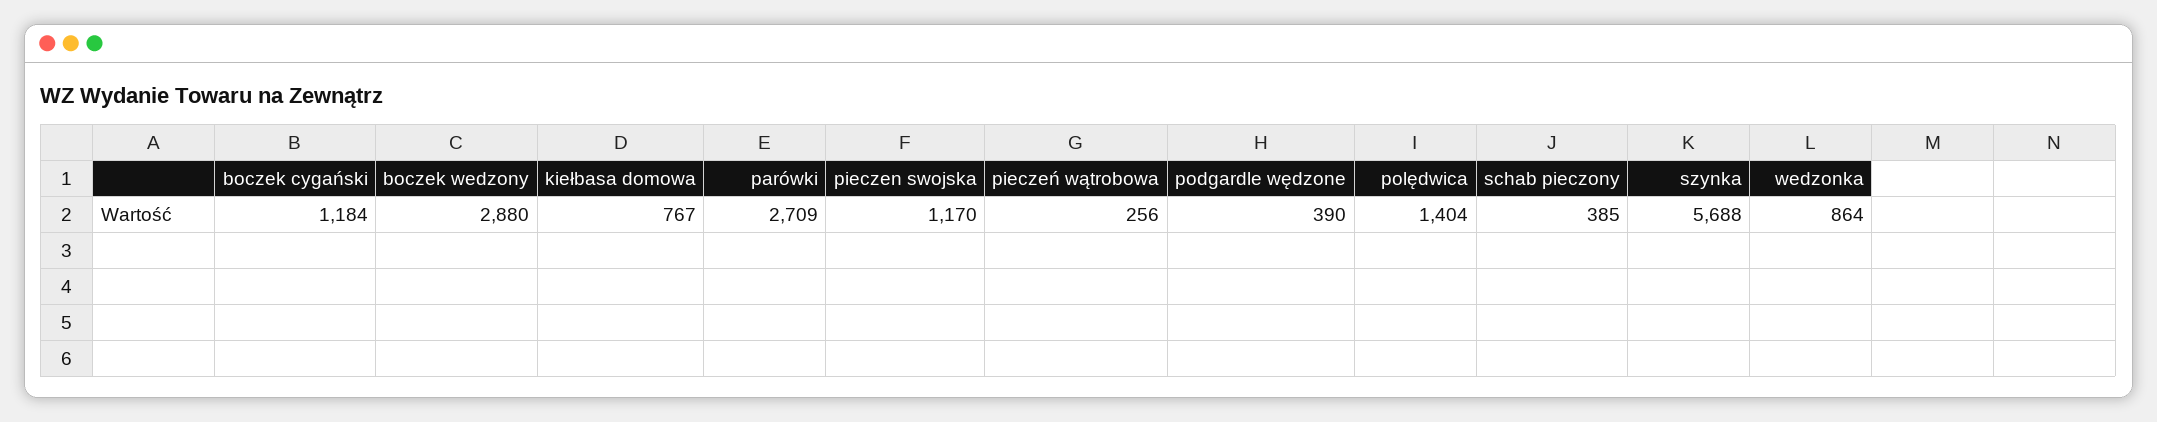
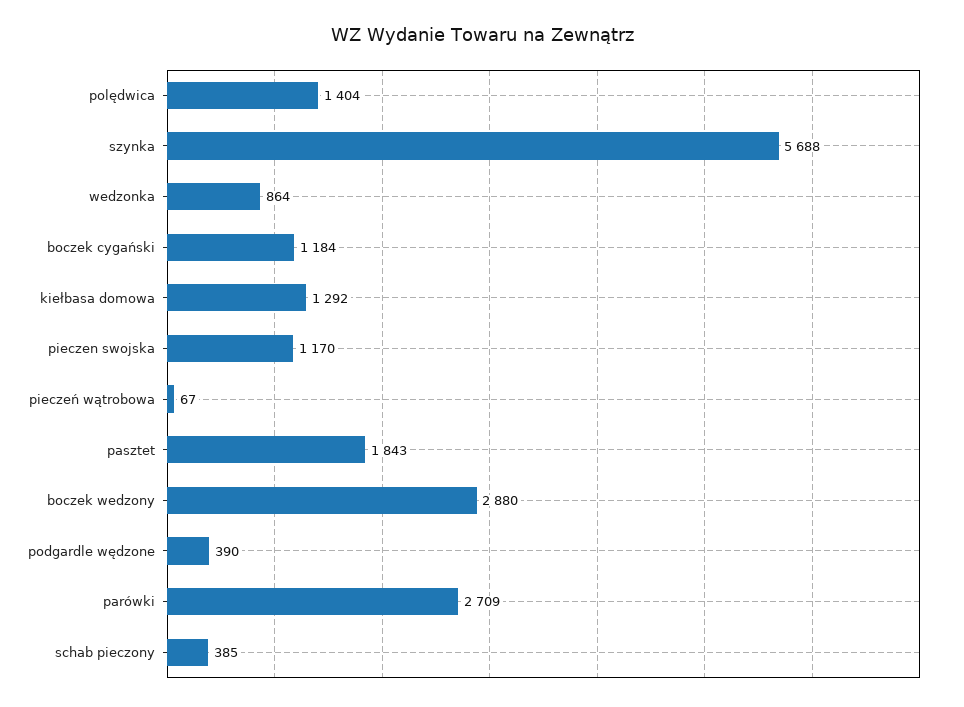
  {
    "boczek cygański": 1184,
    "boczek wedzony": 2880,
-   "kiełbasa domowa": 767,
+   "kiełbasa domowa": 1292,
    "parówki": 2709,
    "pieczen swojska": 1170,
-   "pieczeń wątrobowa": 256,
+   "pieczeń wątrobowa": 67,
    "podgardle wędzone": 390,
    "polędwica": 1404,
    "schab pieczony": 385,
    "szynka": 5688,
-   "wedzonka": 864
+   "wedzonka": 864,
+   "pasztet": 1843
  }

